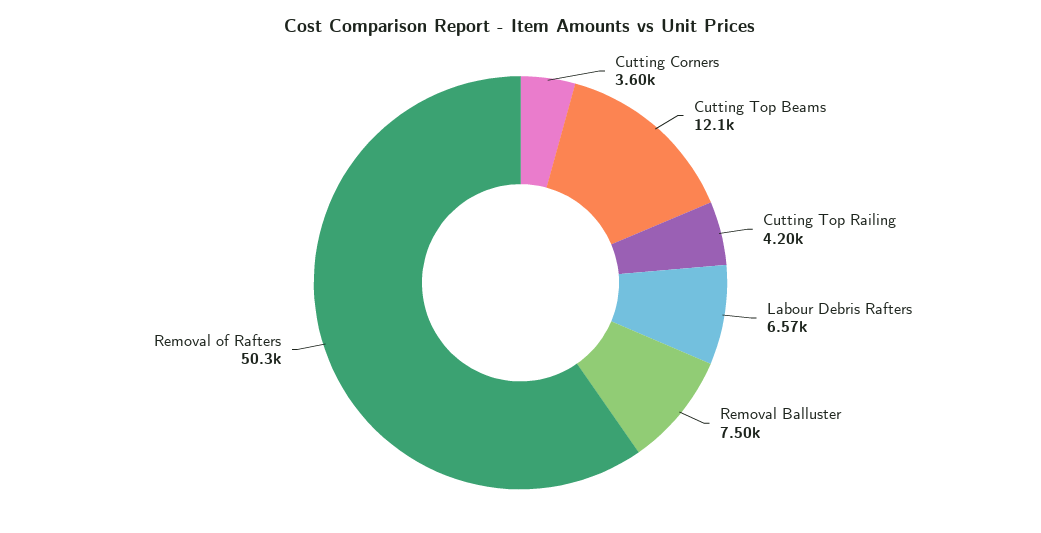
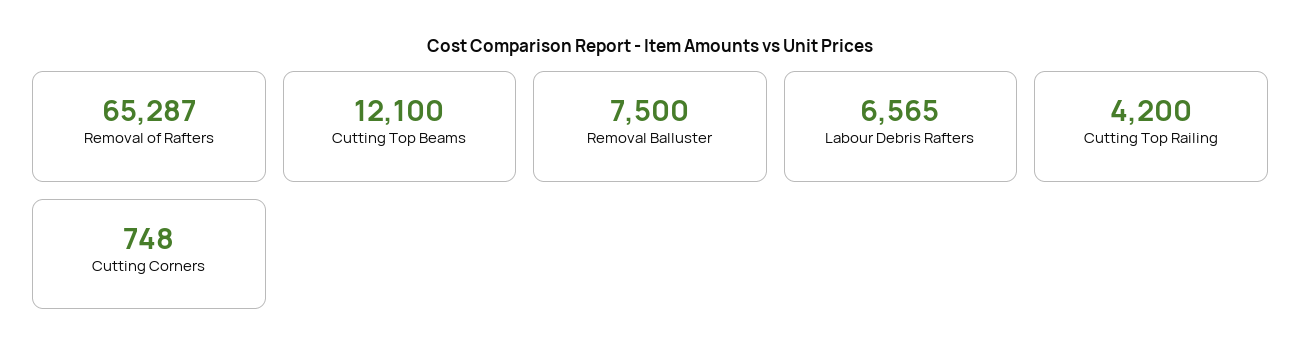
  {
-   "Cutting Corners": 3600,
+   "Cutting Corners": 748,
    "Cutting Top Beams": 12100,
    "Cutting Top Railing": 4200,
    "Labour Debris Rafters": 6565,
    "Removal Balluster": 7500,
-   "Removal of Rafters": 50300
+   "Removal of Rafters": 65287
  }

